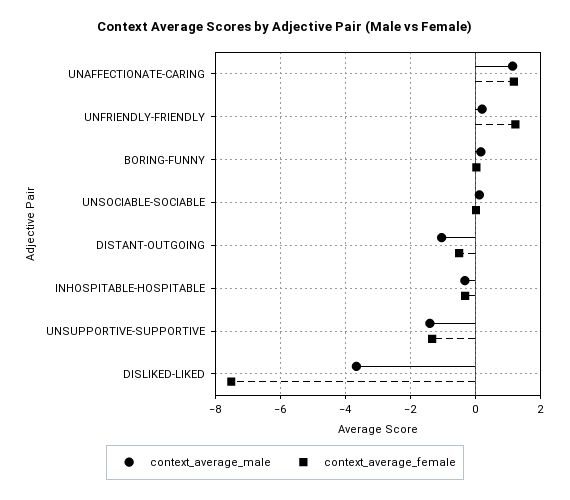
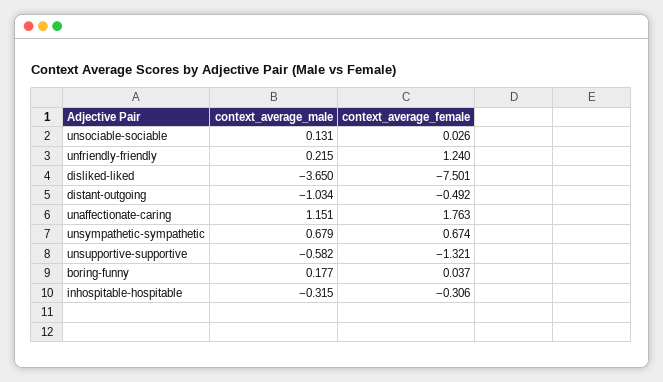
  {
    "context_average_male": {
      "UNAFFECTIONATE-CARING": 1.151,
      "UNFRIENDLY-FRIENDLY": 0.215,
      "BORING-FUNNY": 0.177,
      "UNSOCIABLE-SOCIABLE": 0.131,
      "DISTANT-OUTGOING": -1.034,
      "INHOSPITABLE-HOSPITABLE": -0.315,
-     "UNSUPPORTIVE-SUPPORTIVE": -1.4,
+     "UNSUPPORTIVE-SUPPORTIVE": -0.582,
-     "DISLIKED-LIKED": -3.65
+     "DISLIKED-LIKED": -3.65,
+     "unsympathetic-sympathetic": 0.679
    },
    "context_average_female": {
-     "UNAFFECTIONATE-CARING": 1.2,
+     "UNAFFECTIONATE-CARING": 1.763,
      "UNFRIENDLY-FRIENDLY": 1.24,
      "BORING-FUNNY": 0.037,
      "UNSOCIABLE-SOCIABLE": 0.026,
      "DISTANT-OUTGOING": -0.492,
      "INHOSPITABLE-HOSPITABLE": -0.306,
      "UNSUPPORTIVE-SUPPORTIVE": -1.321,
-     "DISLIKED-LIKED": -7.501
+     "DISLIKED-LIKED": -7.501,
+     "unsympathetic-sympathetic": 0.674
    }
  }

